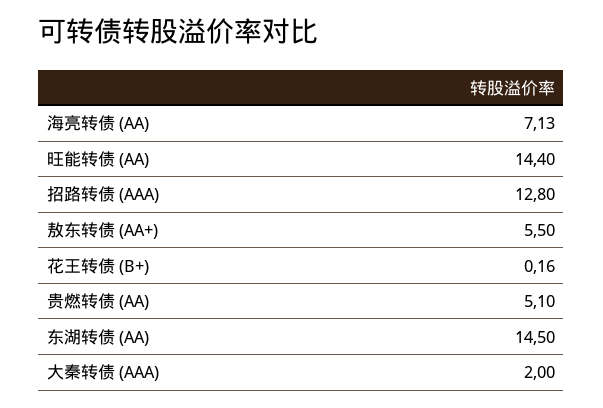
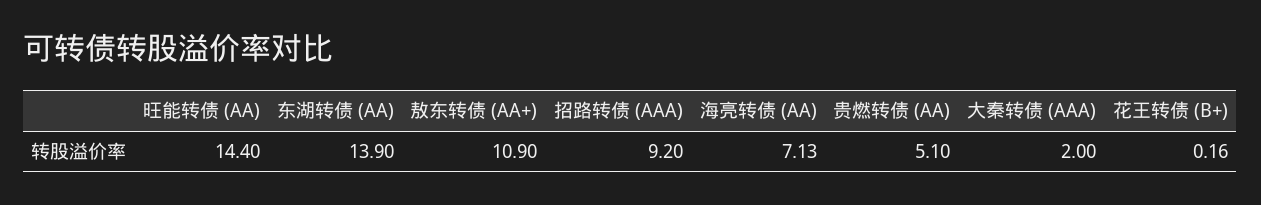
  {
    "海亮转债 (AA)": 7.13,
    "旺能转债 (AA)": 14.4,
-   "招路转债 (AAA)": 12.8,
+   "招路转债 (AAA)": 9.2,
-   "敖东转债 (AA+)": 5.5,
+   "敖东转债 (AA+)": 10.9,
    "花王转债 (B+)": 0.16,
    "贵燃转债 (AA)": 5.1,
-   "东湖转债 (AA)": 14.5,
+   "东湖转债 (AA)": 13.9,
    "大秦转债 (AAA)": 2
  }

